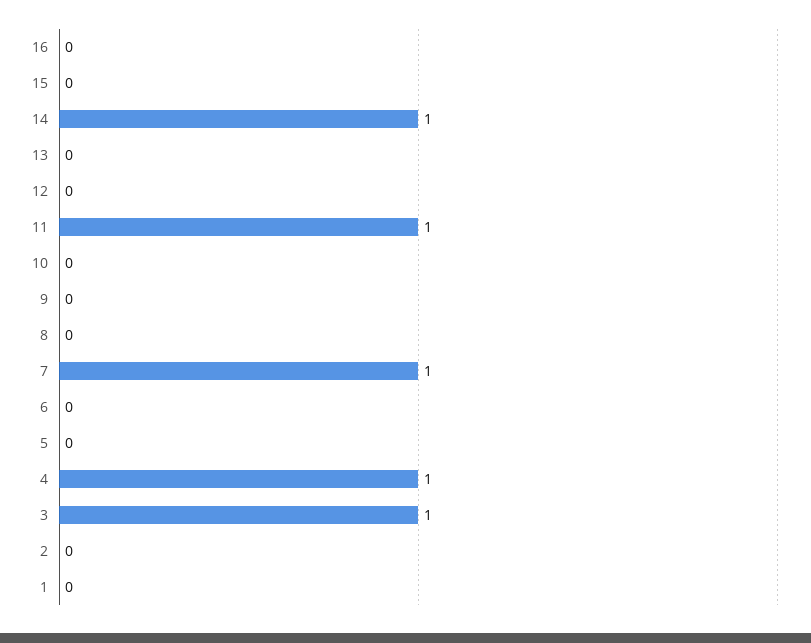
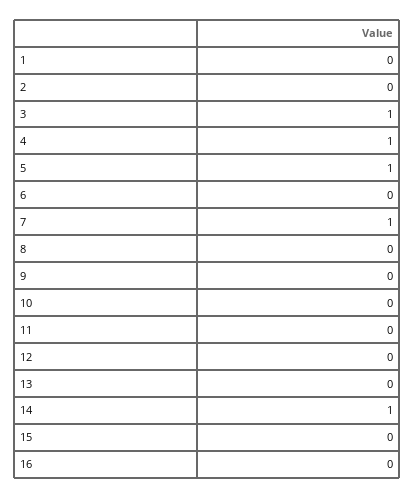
  {
    "16": 0,
    "15": 0,
    "14": 1,
    "13": 0,
    "12": 0,
-   "11": 1,
+   "11": 0,
    "10": 0,
    "9": 0,
    "8": 0,
    "7": 1,
    "6": 0,
-   "5": 0,
+   "5": 1,
    "4": 1,
    "3": 1,
    "2": 0,
    "1": 0
  }

